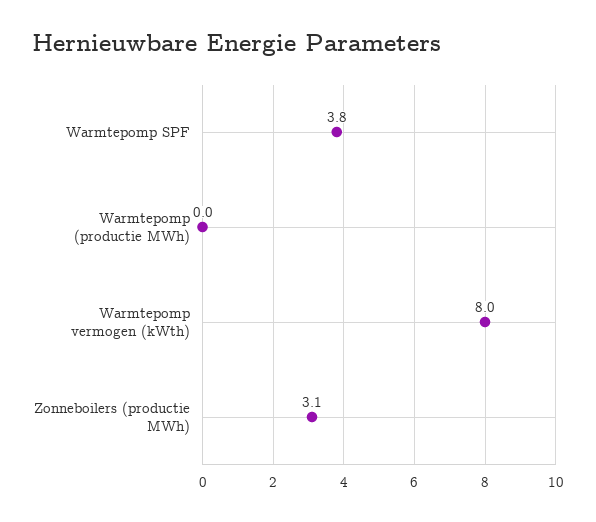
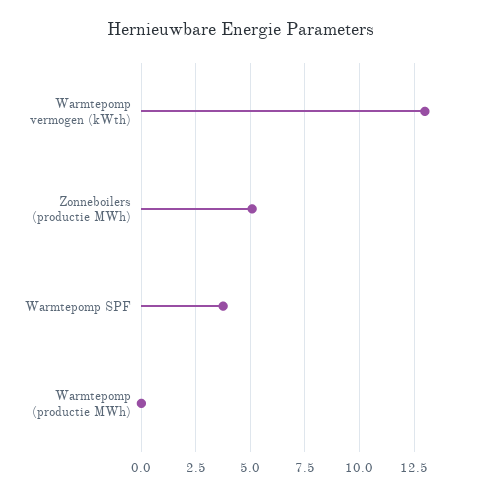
  {
    "Warmtepomp SPF": 3.8,
    "Warmtepomp (productie MWh)": 0,
-   "Warmtepomp vermogen (kWth)": 8,
+   "Warmtepomp vermogen (kWth)": 13,
-   "Zonneboilers (productie MWh)": 3.1
+   "Zonneboilers (productie MWh)": 5
  }

